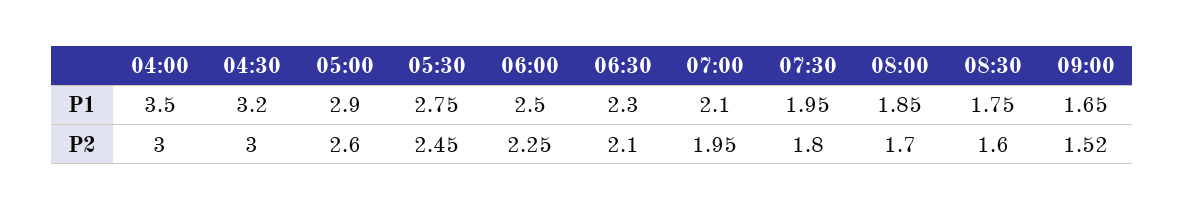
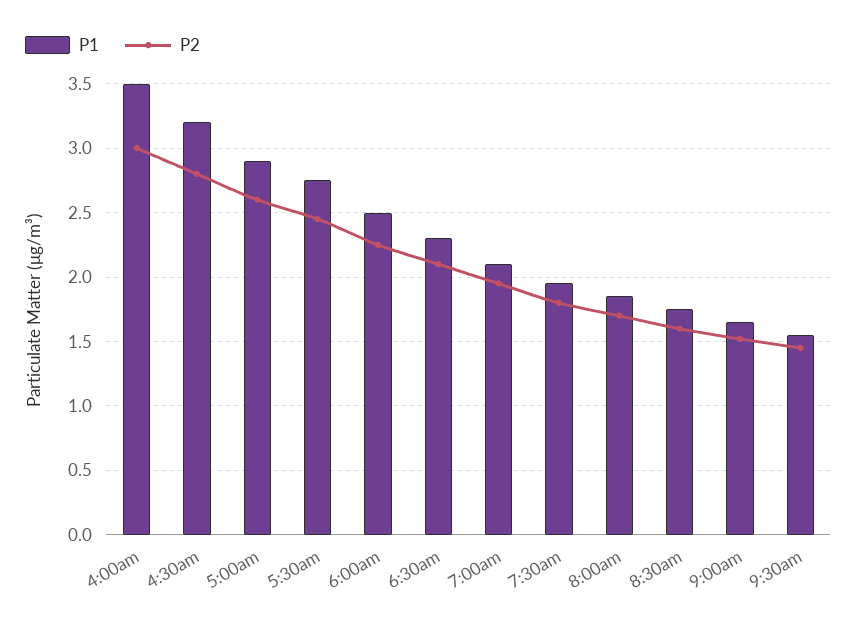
  {
    "P1": {
      "04:00": 3.5,
      "04:30": 3.2,
      "05:00": 2.9,
      "05:30": 2.75,
      "06:00": 2.5,
      "06:30": 2.3,
      "07:00": 2.1,
      "07:30": 1.95,
      "08:00": 1.85,
      "08:30": 1.75,
-     "09:00": 1.65
+     "09:00": 1.65,
+     "9:30am": 1.55
    },
    "P2": {
      "04:00": 3,
-     "04:30": 3,
+     "04:30": 2.8,
      "05:00": 2.6,
      "05:30": 2.45,
      "06:00": 2.25,
      "06:30": 2.1,
      "07:00": 1.95,
      "07:30": 1.8,
      "08:00": 1.7,
      "08:30": 1.6,
-     "09:00": 1.52
+     "09:00": 1.52,
+     "9:30am": 1.45
    }
  }

